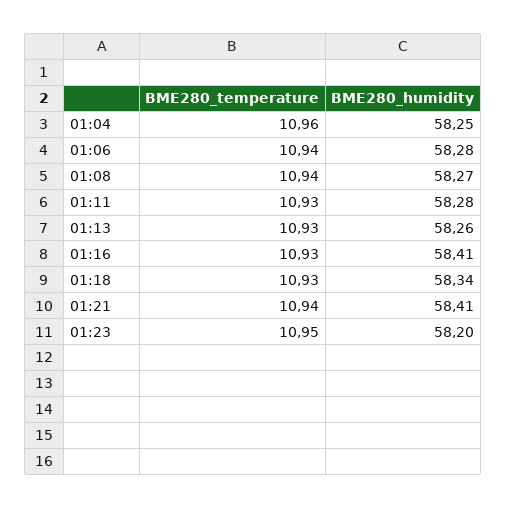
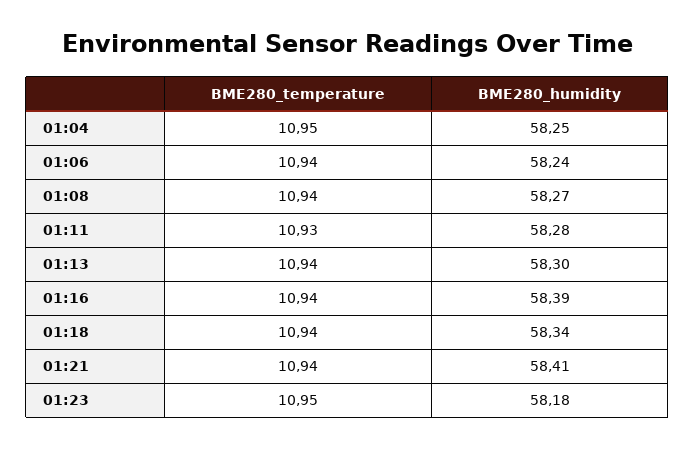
  {
    "BME280_temperature": {
-     "01:04": 10.96,
+     "01:04": 10.95,
      "01:06": 10.94,
      "01:08": 10.94,
      "01:11": 10.93,
-     "01:13": 10.93,
+     "01:13": 10.94,
-     "01:16": 10.93,
+     "01:16": 10.94,
-     "01:18": 10.93,
+     "01:18": 10.94,
      "01:21": 10.94,
      "01:23": 10.95
    },
    "BME280_humidity": {
      "01:04": 58.25,
-     "01:06": 58.28,
+     "01:06": 58.24,
      "01:08": 58.27,
      "01:11": 58.28,
-     "01:13": 58.26,
+     "01:13": 58.3,
-     "01:16": 58.41,
+     "01:16": 58.39,
      "01:18": 58.34,
      "01:21": 58.41,
-     "01:23": 58.2
+     "01:23": 58.18
    }
  }

